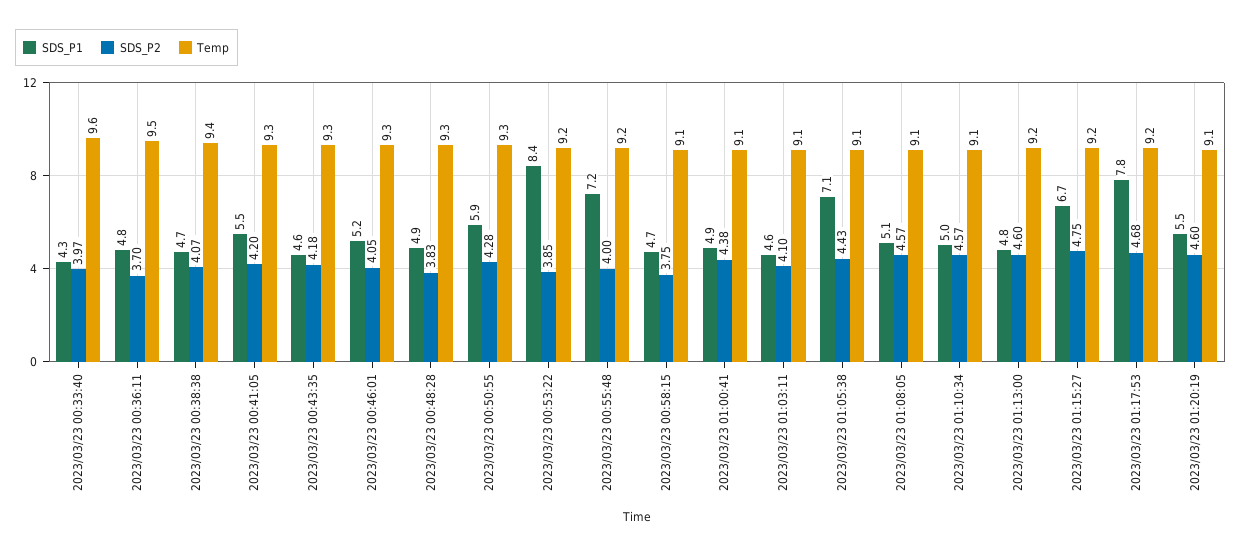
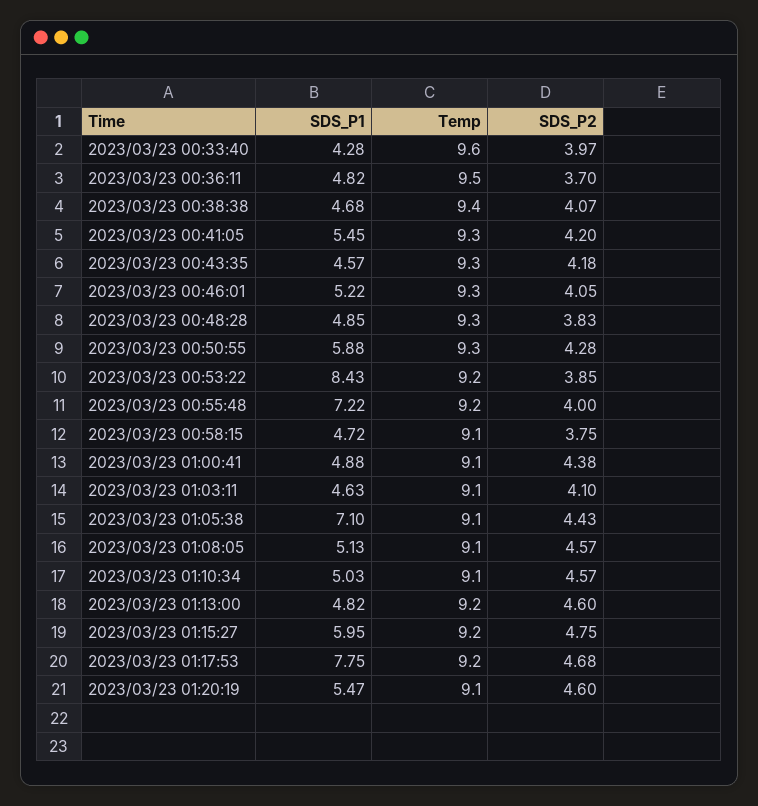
  {
    "SDS_P1": {
      "2023/03/23 00:33:40": 4.28,
      "2023/03/23 00:36:11": 4.82,
      "2023/03/23 00:38:38": 4.68,
      "2023/03/23 00:41:05": 5.45,
      "2023/03/23 00:43:35": 4.57,
      "2023/03/23 00:46:01": 5.22,
      "2023/03/23 00:48:28": 4.85,
      "2023/03/23 00:50:55": 5.88,
      "2023/03/23 00:53:22": 8.43,
      "2023/03/23 00:55:48": 7.22,
      "2023/03/23 00:58:15": 4.72,
      "2023/03/23 01:00:41": 4.88,
      "2023/03/23 01:03:11": 4.63,
      "2023/03/23 01:05:38": 7.1,
      "2023/03/23 01:08:05": 5.13,
      "2023/03/23 01:10:34": 5.03,
      "2023/03/23 01:13:00": 4.82,
-     "2023/03/23 01:15:27": 6.7,
+     "2023/03/23 01:15:27": 5.95,
      "2023/03/23 01:17:53": 7.75,
      "2023/03/23 01:20:19": 5.47
    },
    "SDS_P2": {
      "2023/03/23 00:33:40": 3.97,
      "2023/03/23 00:36:11": 3.7,
      "2023/03/23 00:38:38": 4.07,
      "2023/03/23 00:41:05": 4.2,
      "2023/03/23 00:43:35": 4.18,
      "2023/03/23 00:46:01": 4.05,
      "2023/03/23 00:48:28": 3.83,
      "2023/03/23 00:50:55": 4.28,
      "2023/03/23 00:53:22": 3.85,
      "2023/03/23 00:55:48": 4,
      "2023/03/23 00:58:15": 3.75,
      "2023/03/23 01:00:41": 4.38,
      "2023/03/23 01:03:11": 4.1,
      "2023/03/23 01:05:38": 4.43,
      "2023/03/23 01:08:05": 4.57,
      "2023/03/23 01:10:34": 4.57,
      "2023/03/23 01:13:00": 4.6,
      "2023/03/23 01:15:27": 4.75,
      "2023/03/23 01:17:53": 4.68,
      "2023/03/23 01:20:19": 4.6
    },
    "Temp": {
      "2023/03/23 00:33:40": 9.6,
      "2023/03/23 00:36:11": 9.5,
      "2023/03/23 00:38:38": 9.4,
      "2023/03/23 00:41:05": 9.3,
      "2023/03/23 00:43:35": 9.3,
      "2023/03/23 00:46:01": 9.3,
      "2023/03/23 00:48:28": 9.3,
      "2023/03/23 00:50:55": 9.3,
      "2023/03/23 00:53:22": 9.2,
      "2023/03/23 00:55:48": 9.2,
      "2023/03/23 00:58:15": 9.1,
      "2023/03/23 01:00:41": 9.1,
      "2023/03/23 01:03:11": 9.1,
      "2023/03/23 01:05:38": 9.1,
      "2023/03/23 01:08:05": 9.1,
      "2023/03/23 01:10:34": 9.1,
      "2023/03/23 01:13:00": 9.2,
      "2023/03/23 01:15:27": 9.2,
      "2023/03/23 01:17:53": 9.2,
      "2023/03/23 01:20:19": 9.1
    }
  }

